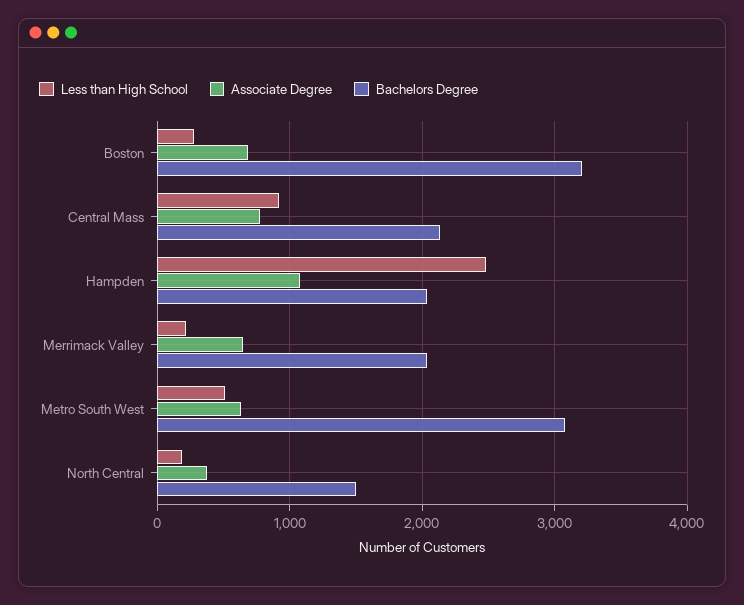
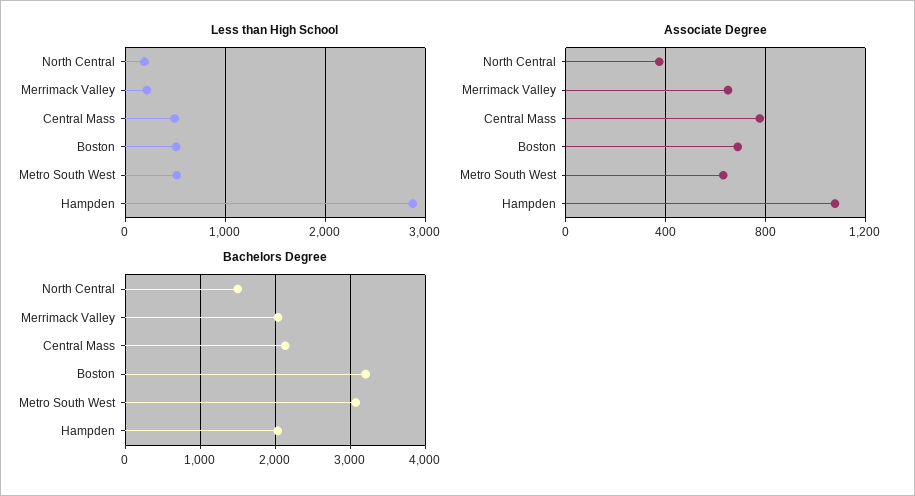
  {
    "Less than High School": {
-     "Boston": 300,
+     "Boston": 500,
-     "Central Mass": 900,
+     "Central Mass": 500,
-     "Hampden": 2500,
+     "Hampden": 2900,
      "Merrimack Valley": 200,
      "Metro South West": 500,
      "North Central": 200
    },
    "Associate Degree": {
      "Boston": 700,
      "Central Mass": 800,
      "Hampden": 1100,
      "Merrimack Valley": 650,
      "Metro South West": 650,
      "North Central": 400
    },
    "Bachelors Degree": {
      "Boston": 3200,
      "Central Mass": 2100,
      "Hampden": 2000,
      "Merrimack Valley": 2000,
      "Metro South West": 3100,
      "North Central": 1500
    }
  }

